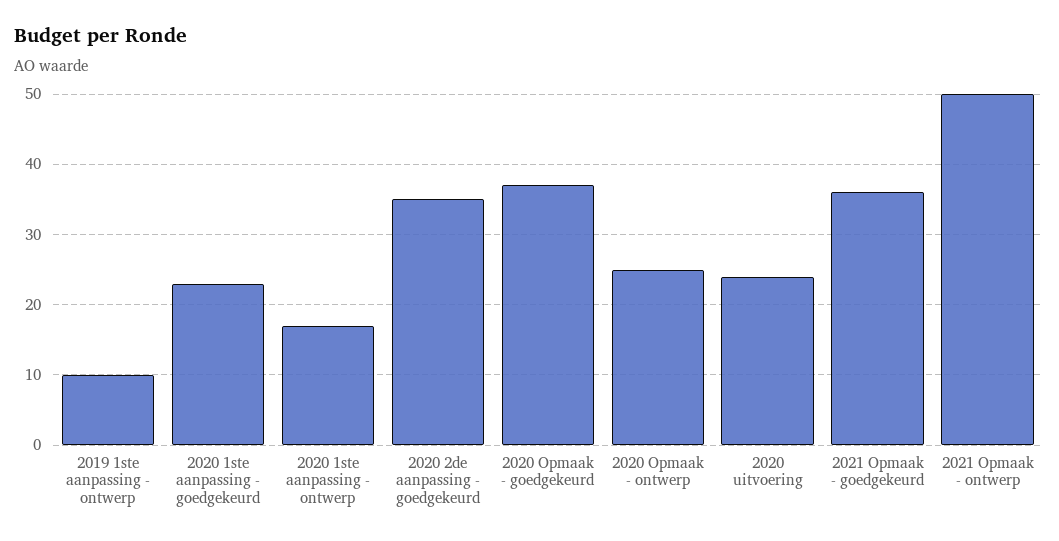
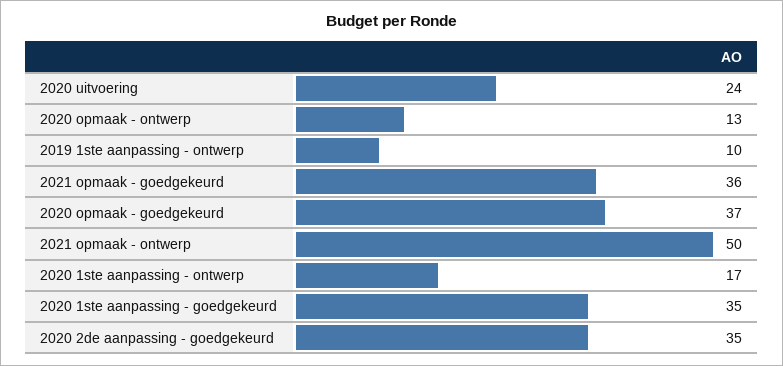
  {
    "2019 1ste aanpassing - ontwerp": 10,
-   "2020 1ste aanpassing - goedgekeurd": 23,
+   "2020 1ste aanpassing - goedgekeurd": 35,
    "2020 1ste aanpassing - ontwerp": 17,
    "2020 2de aanpassing - goedgekeurd": 35,
    "2020 Opmaak - goedgekeurd": 37,
-   "2020 Opmaak - ontwerp": 25,
+   "2020 Opmaak - ontwerp": 13,
    "2020 uitvoering": 24,
    "2021 Opmaak - goedgekeurd": 36,
    "2021 Opmaak - ontwerp": 50
  }

